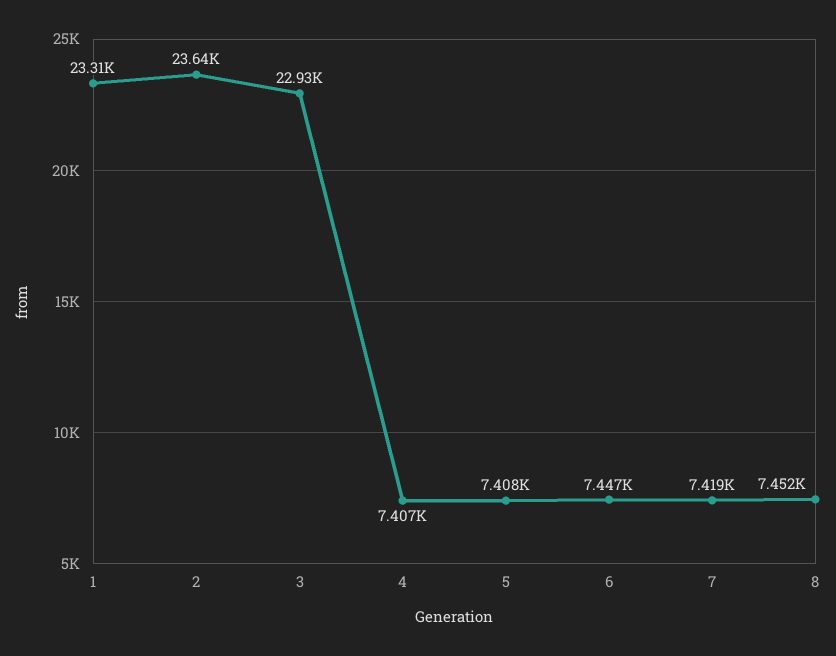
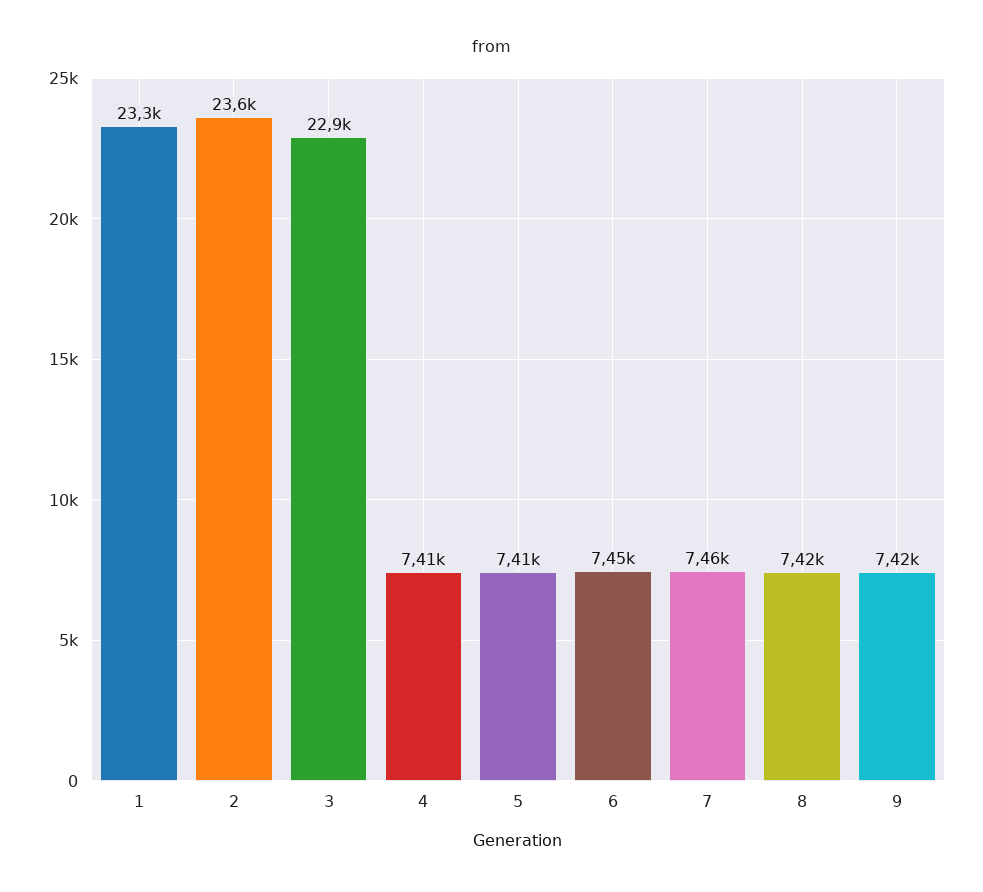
  {
    "1": 23310,
    "2": 23640,
    "3": 22930,
    "4": 7407,
    "5": 7408,
    "6": 7447,
-   "7": 7419,
+   "7": 7460,
-   "8": 7452
+   "8": 7420,
+   "9": 7420
  }

